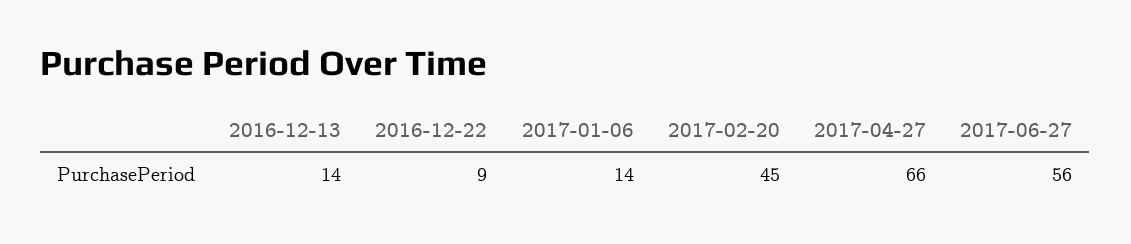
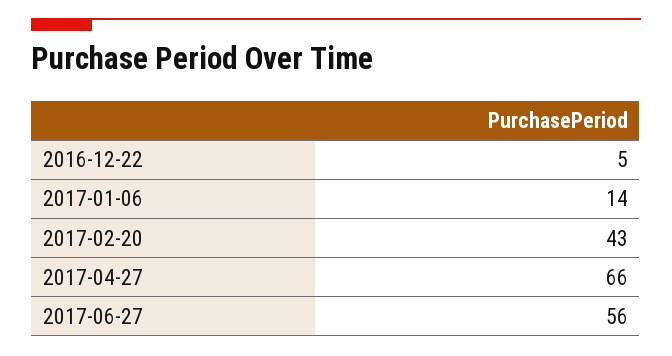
  {
-   "2016-12-13": 14,
-   "2016-12-22": 9,
+   "2016-12-22": 5,
    "2017-01-06": 14,
-   "2017-02-20": 45,
+   "2017-02-20": 43,
    "2017-04-27": 66,
    "2017-06-27": 56
  }

